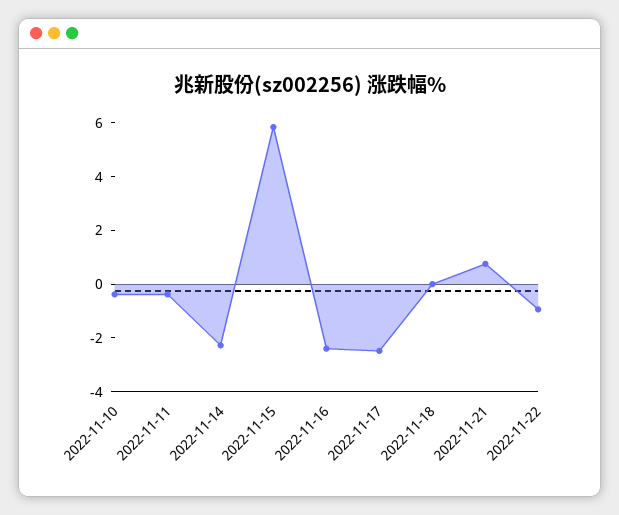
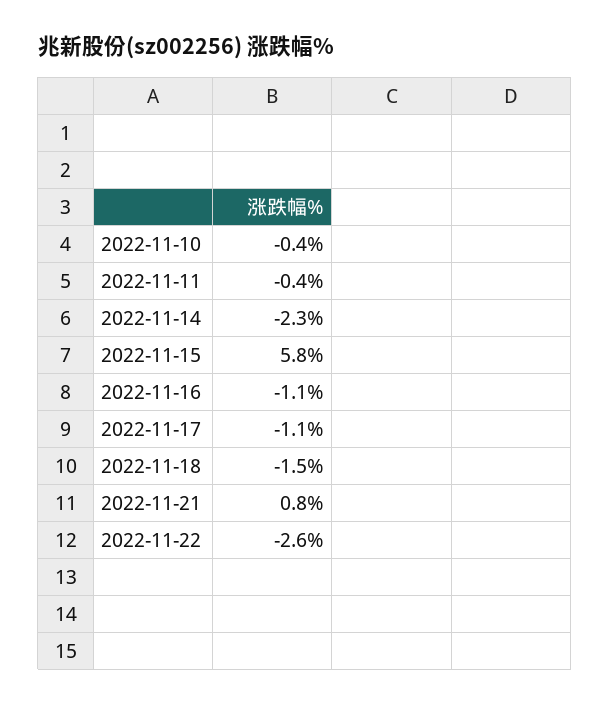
  {
    "2022-11-10": -0.4,
    "2022-11-11": -0.4,
    "2022-11-14": -2.3,
    "2022-11-15": 5.8,
-   "2022-11-16": -2.5,
+   "2022-11-16": -1.1,
-   "2022-11-17": -2.5,
+   "2022-11-17": -1.1,
-   "2022-11-18": 0,
+   "2022-11-18": -1.5,
    "2022-11-21": 0.8,
-   "2022-11-22": -1
+   "2022-11-22": -2.6
  }

